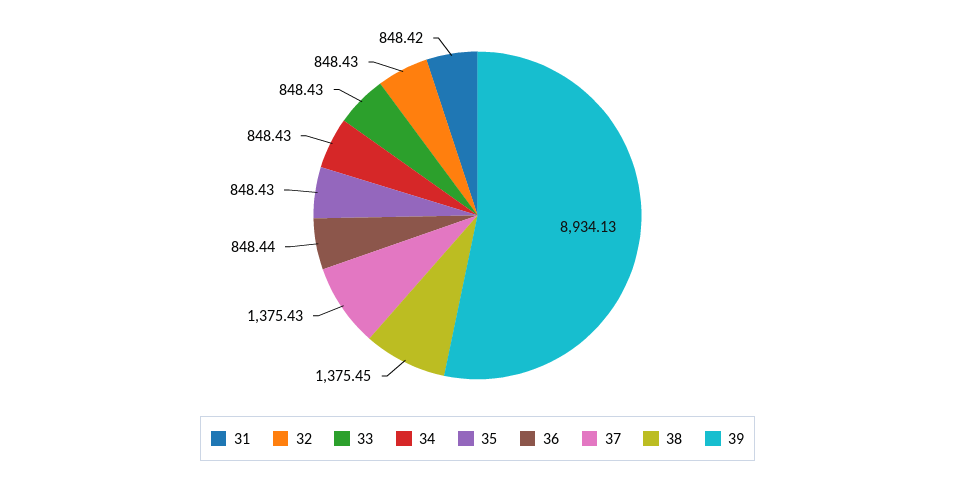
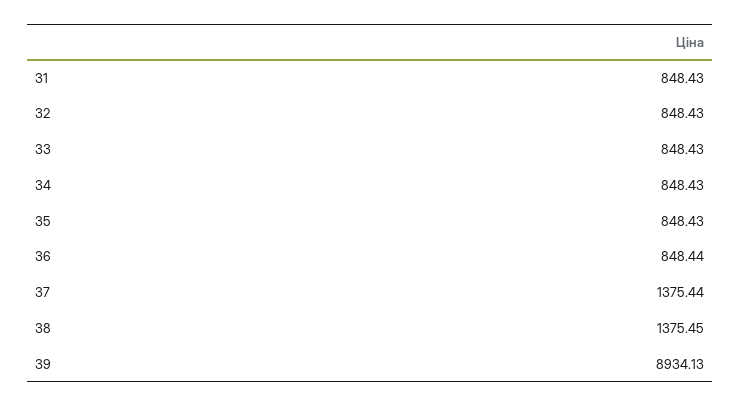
  {
-   "31": 848.42,
+   "31": 848.43,
    "32": 848.43,
    "33": 848.43,
    "34": 848.43,
    "35": 848.43,
    "36": 848.44,
-   "37": 1375.43,
+   "37": 1375.44,
    "38": 1375.45,
    "39": 8934.13
  }

